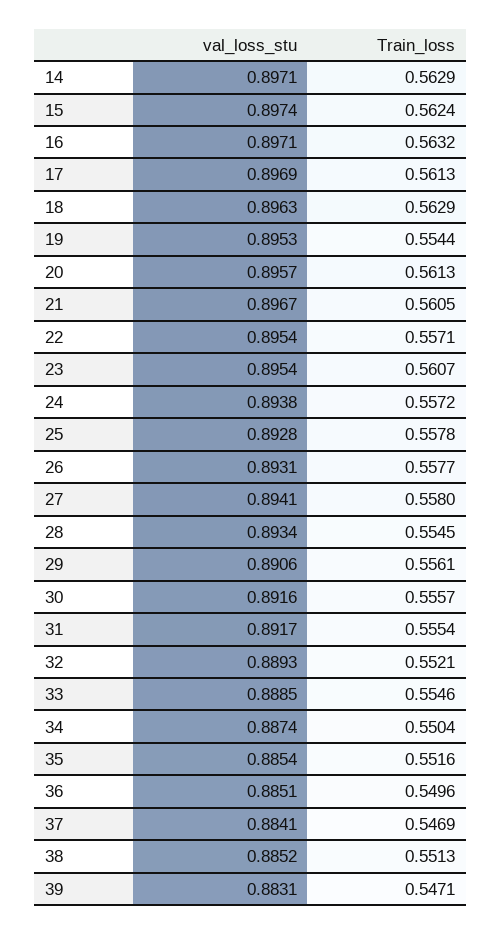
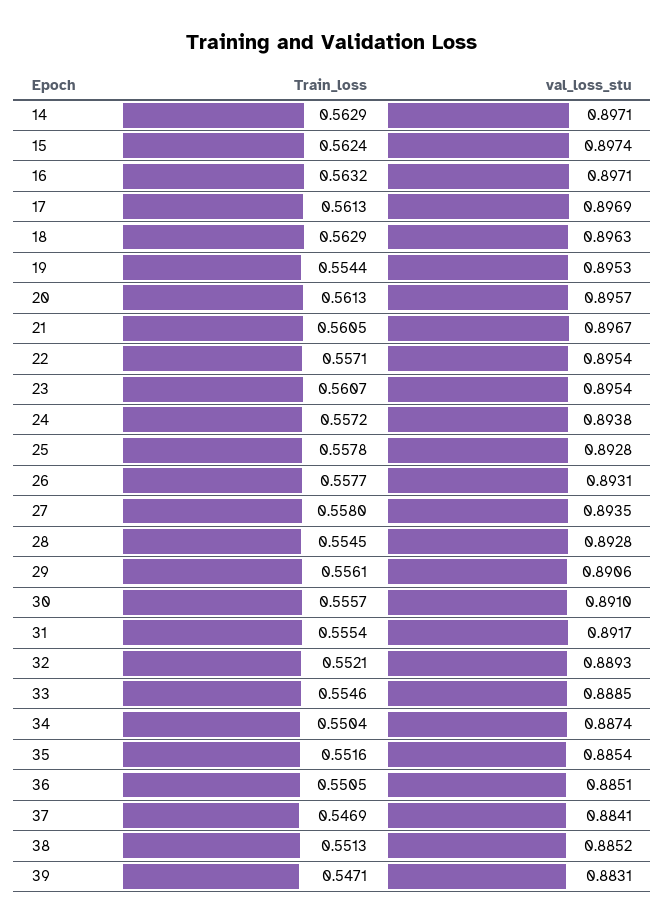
  {
    "val_loss_stu": {
      "14": 0.8971,
      "15": 0.8974,
      "16": 0.8971,
      "17": 0.8969,
      "18": 0.8963,
      "19": 0.8953,
      "20": 0.8957,
      "21": 0.8967,
      "22": 0.8954,
      "23": 0.8954,
      "24": 0.8938,
      "25": 0.8928,
      "26": 0.8931,
-     "27": 0.8941,
+     "27": 0.8935,
-     "28": 0.8934,
+     "28": 0.8928,
      "29": 0.8906,
-     "30": 0.8916,
+     "30": 0.891,
      "31": 0.8917,
      "32": 0.8893,
      "33": 0.8885,
      "34": 0.8874,
      "35": 0.8854,
      "36": 0.8851,
      "37": 0.8841,
      "38": 0.8852,
      "39": 0.8831
    },
    "Train_loss": {
      "14": 0.5629,
      "15": 0.5624,
      "16": 0.5632,
      "17": 0.5613,
      "18": 0.5629,
      "19": 0.5544,
      "20": 0.5613,
      "21": 0.5605,
      "22": 0.5571,
      "23": 0.5607,
      "24": 0.5572,
      "25": 0.5578,
      "26": 0.5577,
      "27": 0.558,
      "28": 0.5545,
      "29": 0.5561,
      "30": 0.5557,
      "31": 0.5554,
      "32": 0.5521,
      "33": 0.5546,
      "34": 0.5504,
      "35": 0.5516,
-     "36": 0.5496,
+     "36": 0.5505,
      "37": 0.5469,
      "38": 0.5513,
      "39": 0.5471
    }
  }

